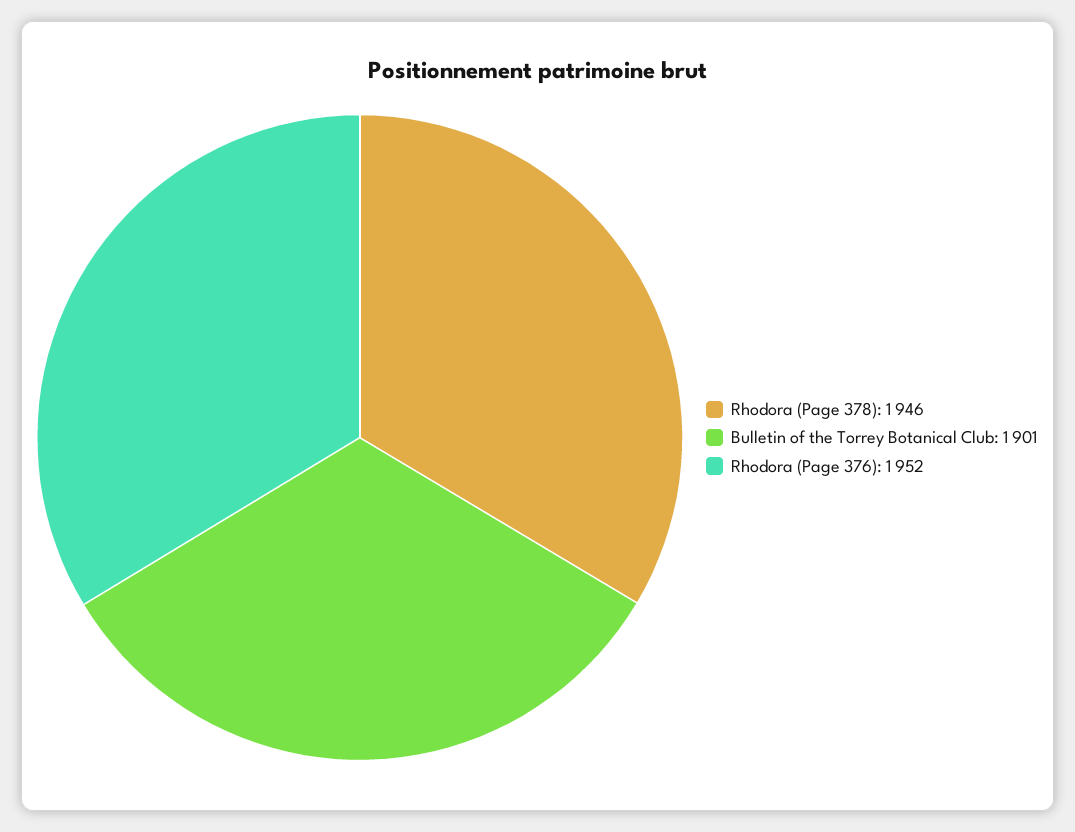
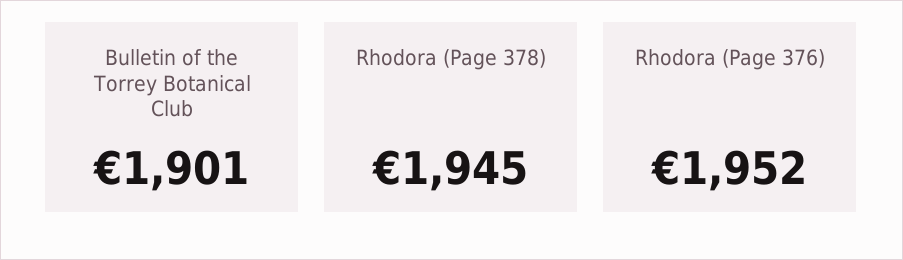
  {
-   "Rhodora (Page 378)": 1946,
+   "Rhodora (Page 378)": 1945,
    "Bulletin of the Torrey Botanical Club": 1901,
    "Rhodora (Page 376)": 1952
  }

